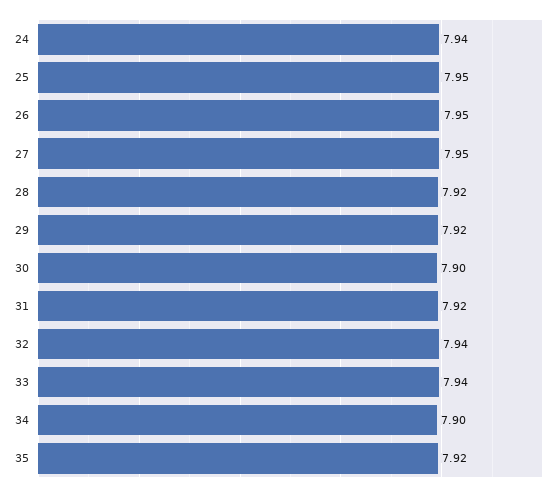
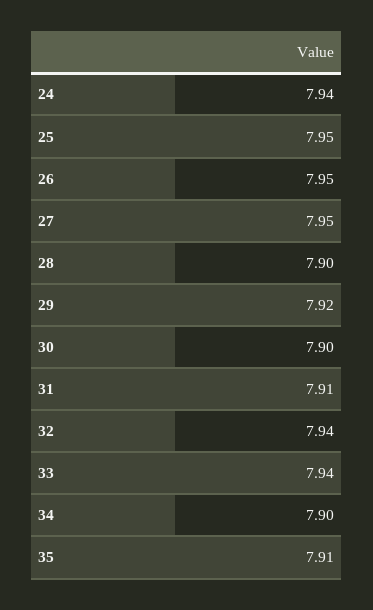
  {
    "24": 7.94,
    "25": 7.95,
    "26": 7.95,
    "27": 7.95,
-   "28": 7.92,
+   "28": 7.9,
    "29": 7.92,
    "30": 7.9,
-   "31": 7.92,
+   "31": 7.91,
    "32": 7.94,
    "33": 7.94,
    "34": 7.9,
-   "35": 7.92
+   "35": 7.91
  }

